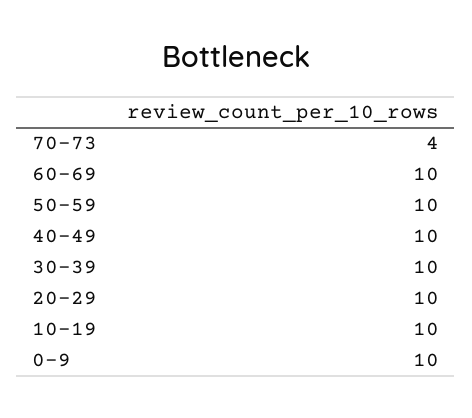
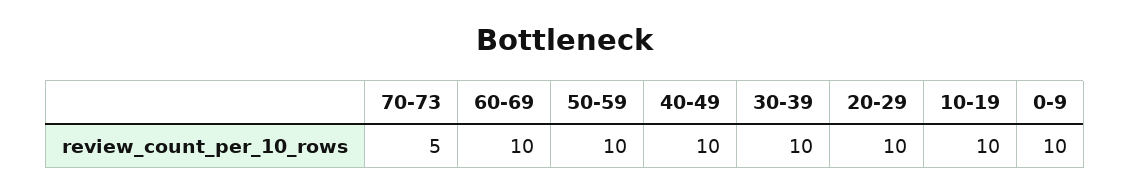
  {
-   "70-73": 4,
+   "70-73": 5,
    "60-69": 10,
    "50-59": 10,
    "40-49": 10,
    "30-39": 10,
    "20-29": 10,
    "10-19": 10,
    "0-9": 10
  }

